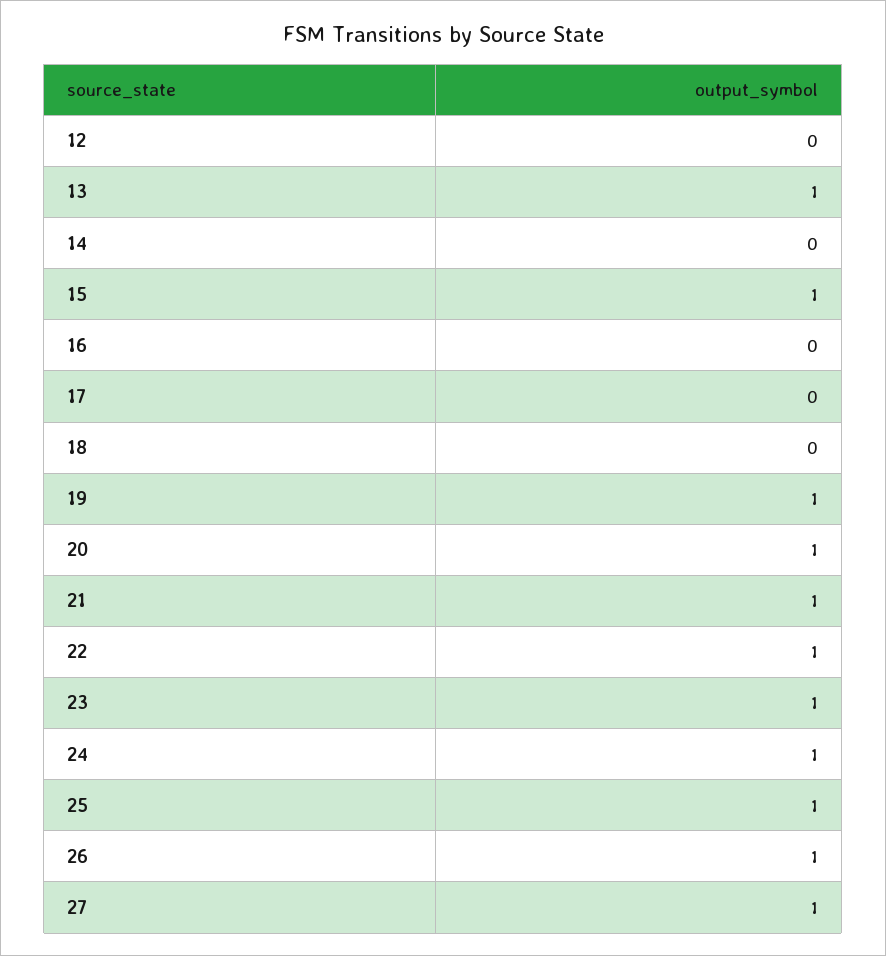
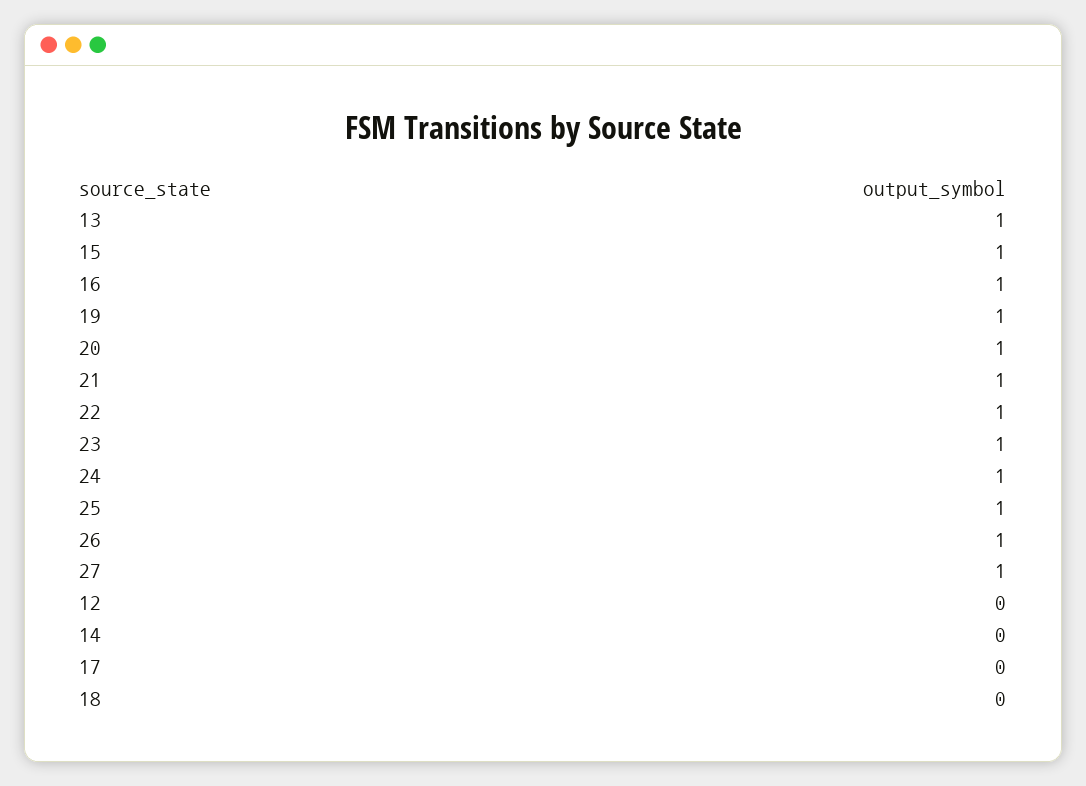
  {
    "12": 0,
    "13": 1,
    "14": 0,
    "15": 1,
-   "16": 0,
+   "16": 1,
    "17": 0,
    "18": 0,
    "19": 1,
    "20": 1,
    "21": 1,
    "22": 1,
    "23": 1,
    "24": 1,
    "25": 1,
    "26": 1,
    "27": 1
  }

